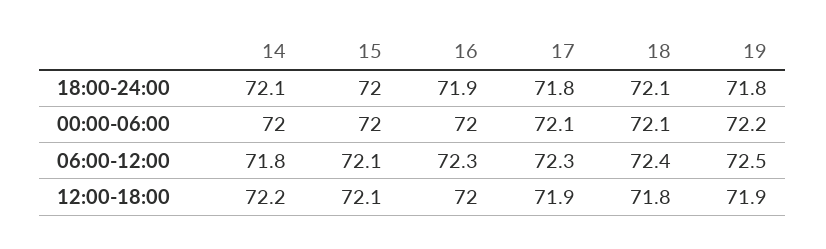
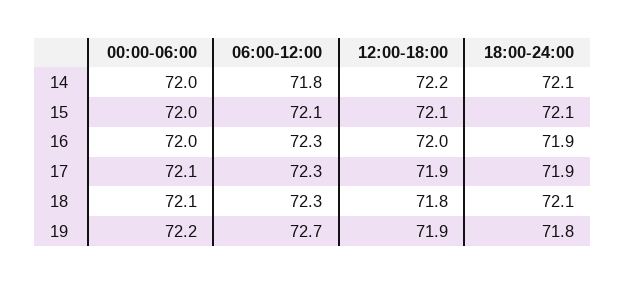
  {
    "14": {
      "18:00-24:00": 72.1,
      "00:00-06:00": 72,
      "06:00-12:00": 71.8,
      "12:00-18:00": 72.2
    },
    "15": {
-     "18:00-24:00": 72,
+     "18:00-24:00": 72.1,
      "00:00-06:00": 72,
      "06:00-12:00": 72.1,
      "12:00-18:00": 72.1
    },
    "16": {
      "18:00-24:00": 71.9,
      "00:00-06:00": 72,
      "06:00-12:00": 72.3,
      "12:00-18:00": 72
    },
    "17": {
-     "18:00-24:00": 71.8,
+     "18:00-24:00": 71.9,
      "00:00-06:00": 72.1,
      "06:00-12:00": 72.3,
      "12:00-18:00": 71.9
    },
    "18": {
      "18:00-24:00": 72.1,
      "00:00-06:00": 72.1,
-     "06:00-12:00": 72.4,
+     "06:00-12:00": 72.3,
      "12:00-18:00": 71.8
    },
    "19": {
      "18:00-24:00": 71.8,
      "00:00-06:00": 72.2,
-     "06:00-12:00": 72.5,
+     "06:00-12:00": 72.7,
      "12:00-18:00": 71.9
    }
  }

